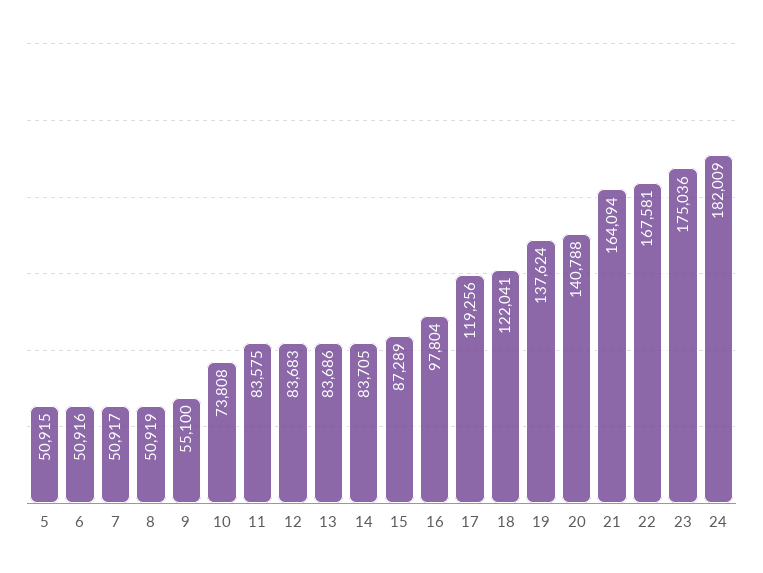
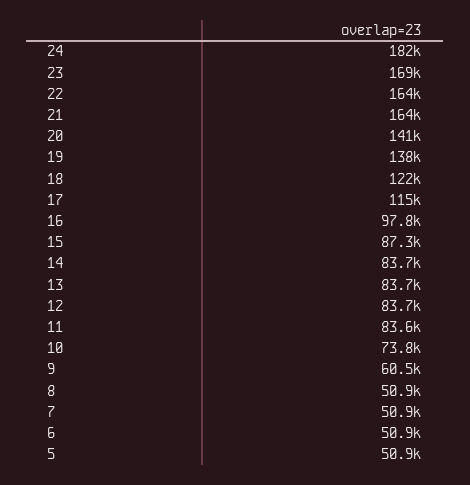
  {
    "5": 50915,
    "6": 50916,
    "7": 50917,
    "8": 50919,
-   "9": 55100,
+   "9": 60500,
    "10": 73808,
    "11": 83575,
    "12": 83683,
    "13": 83686,
    "14": 83705,
    "15": 87289,
    "16": 97804,
-   "17": 119256,
+   "17": 115000,
    "18": 122041,
    "19": 137624,
    "20": 140788,
    "21": 164094,
-   "22": 167581,
+   "22": 164000,
-   "23": 175036,
+   "23": 169000,
    "24": 182009
  }

